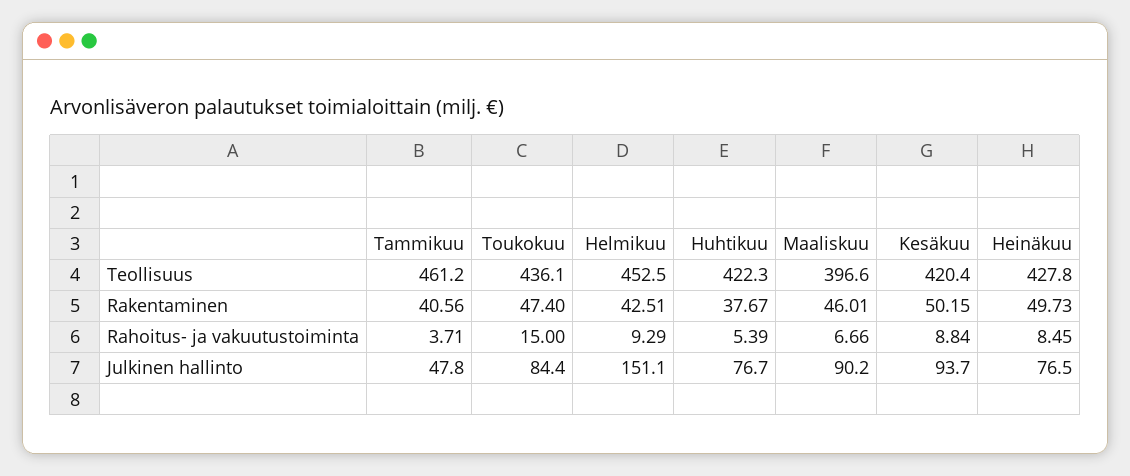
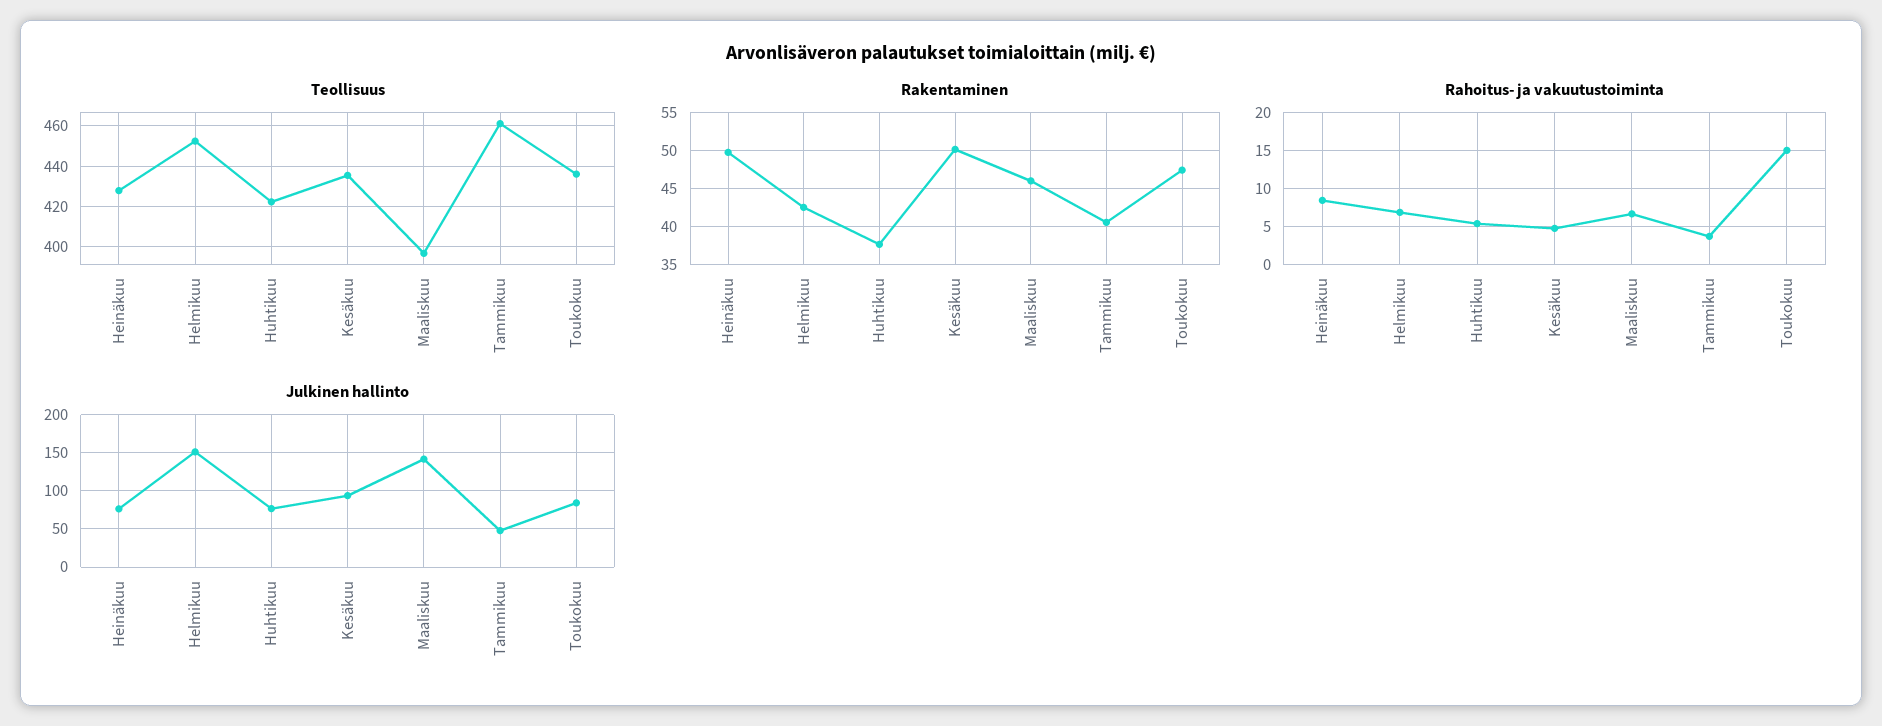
  {
    "Teollisuus": {
      "Tammikuu": 461.2,
      "Toukokuu": 436.1,
      "Helmikuu": 452.5,
      "Huhtikuu": 422.3,
      "Maaliskuu": 396.6,
-     "Kesäkuu": 420.4,
+     "Kesäkuu": 435,
      "Heinäkuu": 427.8
    },
    "Rakentaminen": {
      "Tammikuu": 40.56,
      "Toukokuu": 47.4,
      "Helmikuu": 42.51,
      "Huhtikuu": 37.67,
      "Maaliskuu": 46.01,
      "Kesäkuu": 50.15,
      "Heinäkuu": 49.73
    },
    "Rahoitus- ja vakuutustoiminta": {
      "Tammikuu": 3.71,
      "Toukokuu": 15,
-     "Helmikuu": 9.29,
+     "Helmikuu": 7,
      "Huhtikuu": 5.39,
      "Maaliskuu": 6.66,
-     "Kesäkuu": 8.84,
+     "Kesäkuu": 5,
      "Heinäkuu": 8.45
    },
    "Julkinen hallinto": {
      "Tammikuu": 47.8,
      "Toukokuu": 84.4,
      "Helmikuu": 151.1,
      "Huhtikuu": 76.7,
-     "Maaliskuu": 90.2,
+     "Maaliskuu": 140,
      "Kesäkuu": 93.7,
      "Heinäkuu": 76.5
    }
  }

